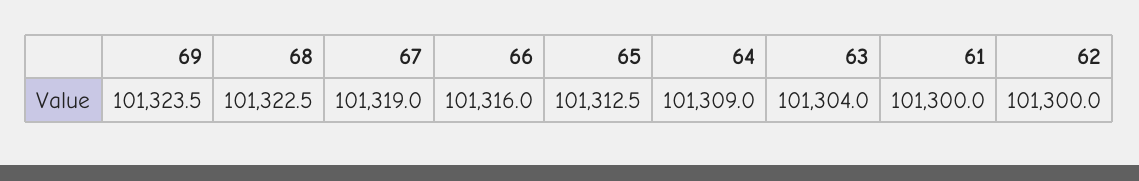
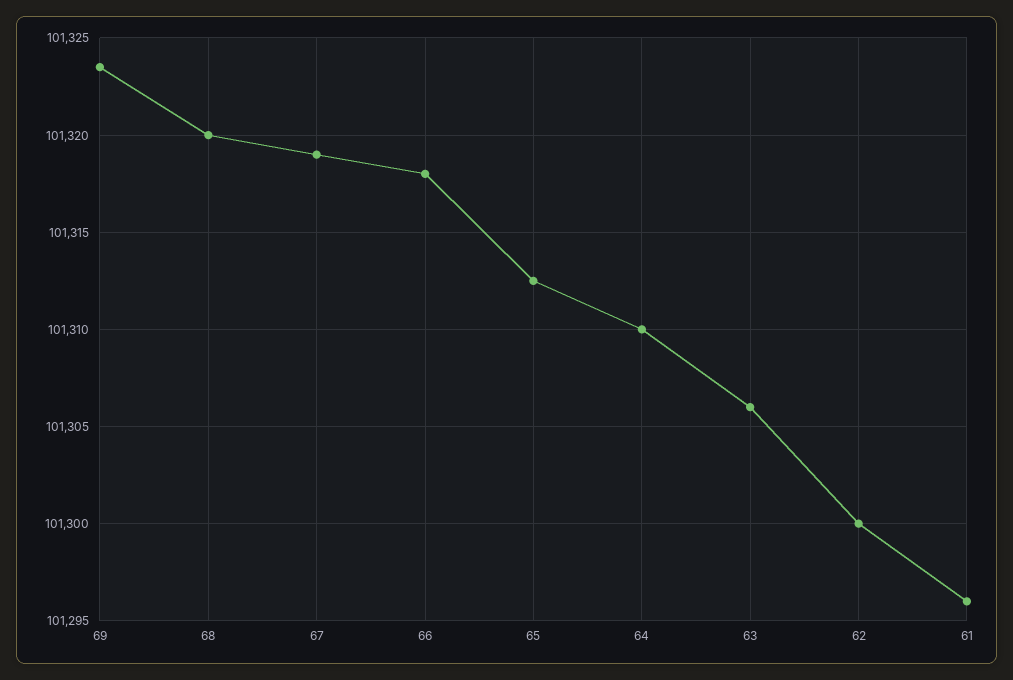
  {
    "69": 101323.5,
-   "68": 101322.5,
+   "68": 101320,
    "67": 101319,
-   "66": 101316,
+   "66": 101318,
    "65": 101312.5,
-   "64": 101309,
+   "64": 101310,
-   "63": 101304,
+   "63": 101306,
-   "61": 101300,
+   "61": 101296,
    "62": 101300
  }

